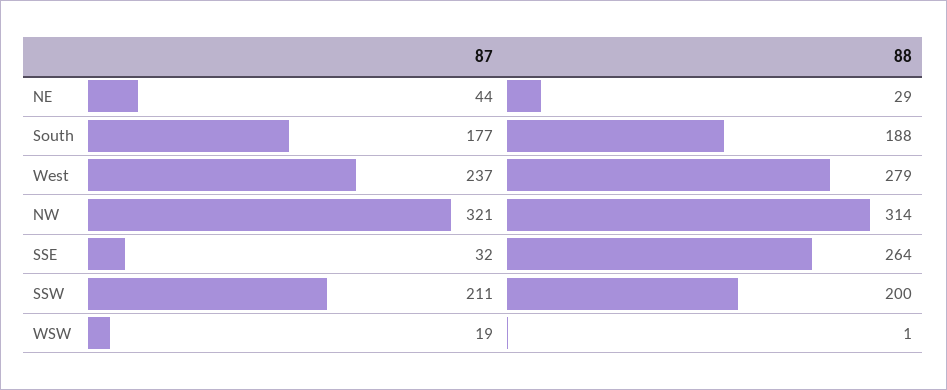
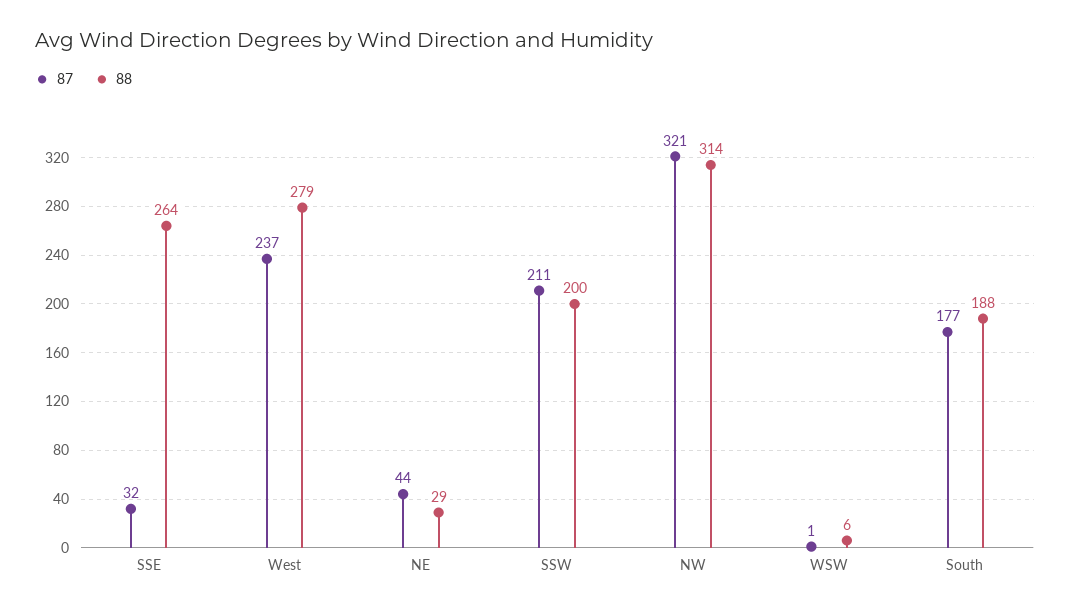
  {
    "87": {
      "NE": 44,
      "South": 177,
      "West": 237,
      "NW": 321,
      "SSE": 32,
      "SSW": 211,
-     "WSW": 19
+     "WSW": 1
    },
    "88": {
      "NE": 29,
      "South": 188,
      "West": 279,
      "NW": 314,
      "SSE": 264,
      "SSW": 200,
-     "WSW": 1
+     "WSW": 6
    }
  }

